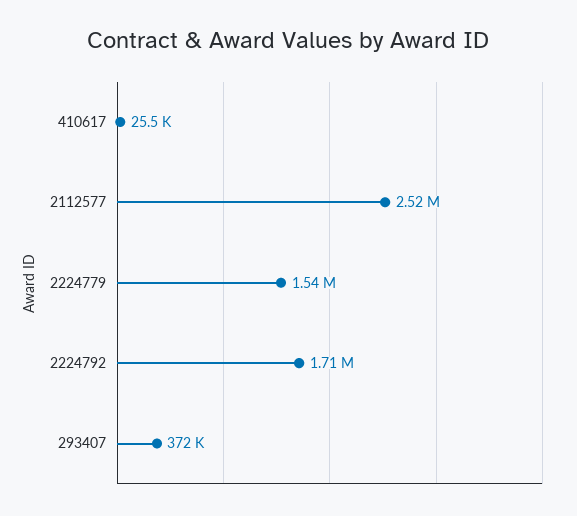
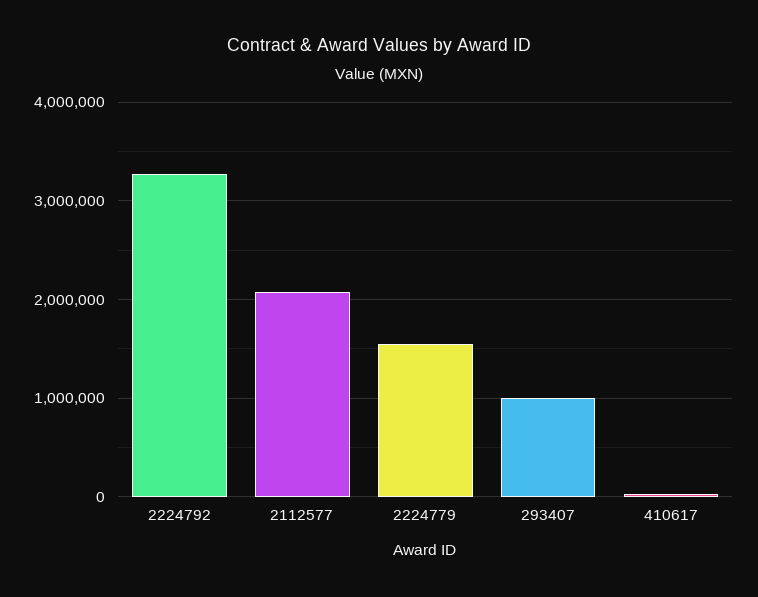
  {
    "410617": 25500,
-   "2112577": 2520000,
+   "2112577": 2100000,
    "2224779": 1540000,
-   "2224792": 1710000,
+   "2224792": 3300000,
-   "293407": 372000
+   "293407": 1000000
  }

